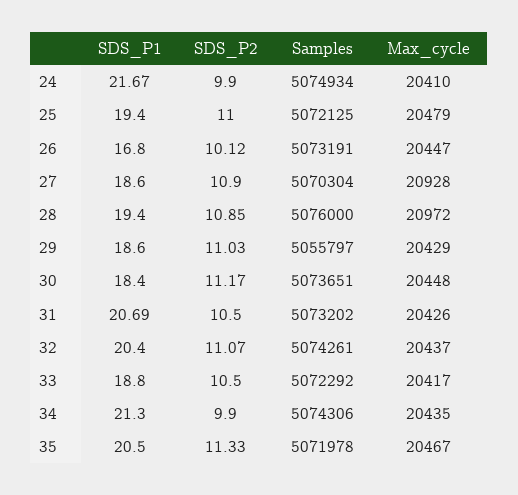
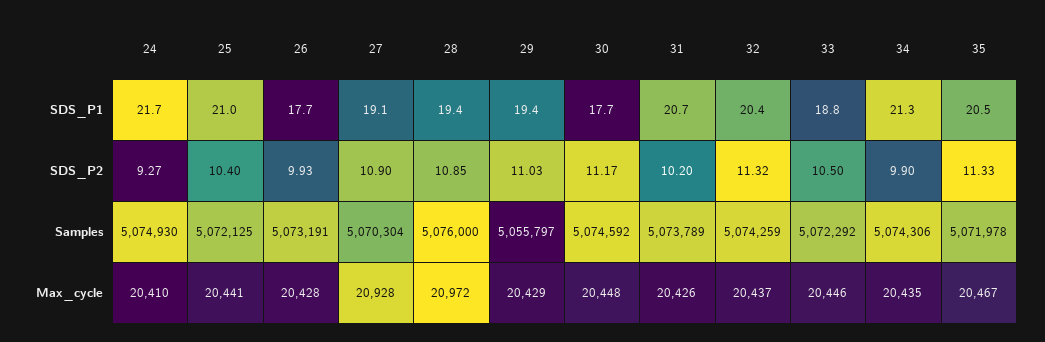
  {
    "SDS_P1": {
      "24": 21.67,
-     "25": 19.4,
+     "25": 21,
-     "26": 16.8,
+     "26": 17.7,
-     "27": 18.6,
+     "27": 19.1,
      "28": 19.4,
-     "29": 18.6,
+     "29": 19.4,
-     "30": 18.4,
+     "30": 17.7,
      "31": 20.69,
      "32": 20.4,
      "33": 18.8,
      "34": 21.3,
      "35": 20.5
    },
    "SDS_P2": {
-     "24": 9.9,
+     "24": 9.27,
-     "25": 11,
+     "25": 10.4,
-     "26": 10.12,
+     "26": 9.93,
      "27": 10.9,
      "28": 10.85,
      "29": 11.03,
      "30": 11.17,
-     "31": 10.5,
+     "31": 10.2,
-     "32": 11.07,
+     "32": 11.32,
      "33": 10.5,
      "34": 9.9,
      "35": 11.33
    },
    "Samples": {
-     "24": 5074934,
+     "24": 5074930,
      "25": 5072125,
      "26": 5073191,
      "27": 5070304,
      "28": 5076000,
      "29": 5055797,
-     "30": 5073651,
+     "30": 5074592,
-     "31": 5073202,
+     "31": 5073789,
-     "32": 5074261,
+     "32": 5074259,
      "33": 5072292,
      "34": 5074306,
      "35": 5071978
    },
    "Max_cycle": {
      "24": 20410,
-     "25": 20479,
+     "25": 20441,
-     "26": 20447,
+     "26": 20428,
      "27": 20928,
      "28": 20972,
      "29": 20429,
      "30": 20448,
      "31": 20426,
      "32": 20437,
-     "33": 20417,
+     "33": 20446,
      "34": 20435,
      "35": 20467
    }
  }

